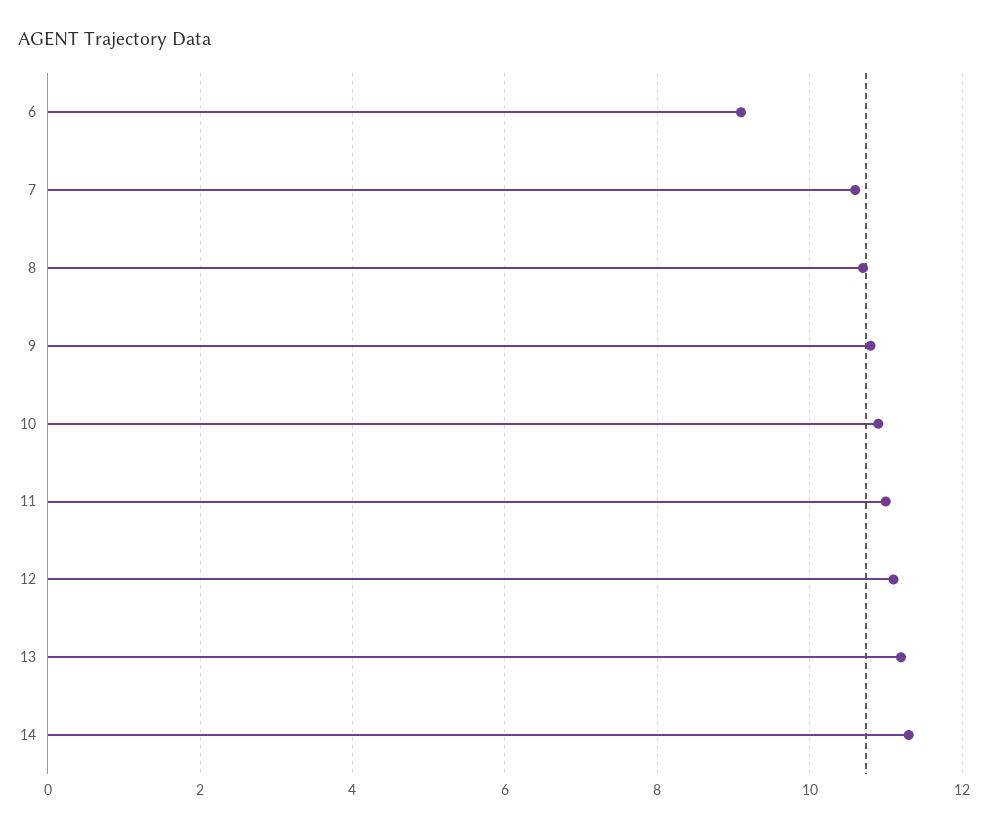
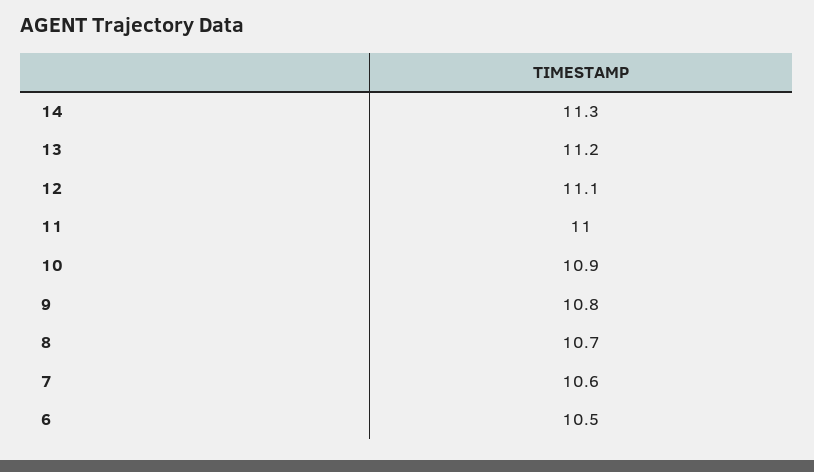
  {
-   "6": 9,
+   "6": 10.5,
    "7": 10.6,
    "8": 10.7,
    "9": 10.8,
    "10": 10.9,
    "11": 11,
    "12": 11.1,
    "13": 11.2,
    "14": 11.3
  }

